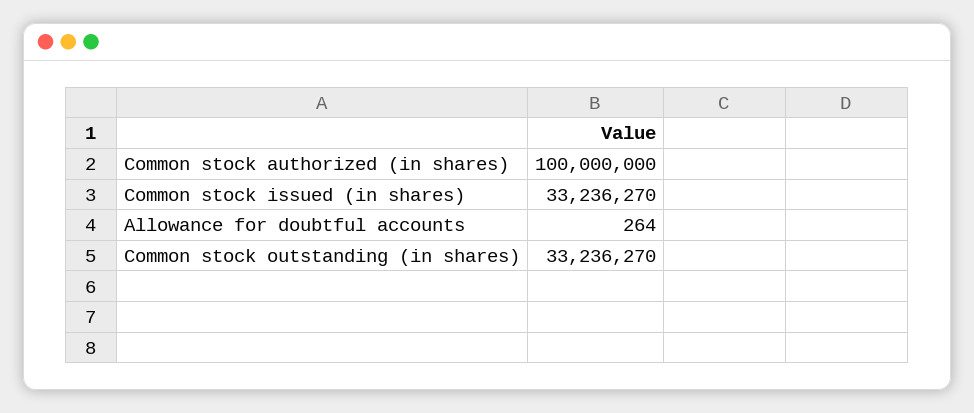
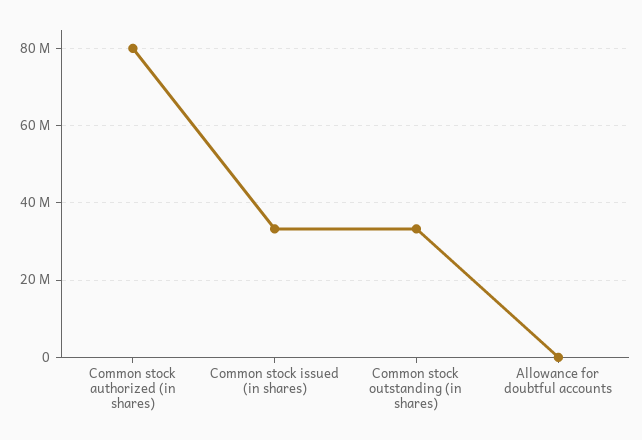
  {
-   "Common stock authorized (in shares)": 100000000,
+   "Common stock authorized (in shares)": 80000000,
    "Common stock issued (in shares)": 33236270,
    "Allowance for doubtful accounts": 264,
    "Common stock outstanding (in shares)": 33236270
  }

